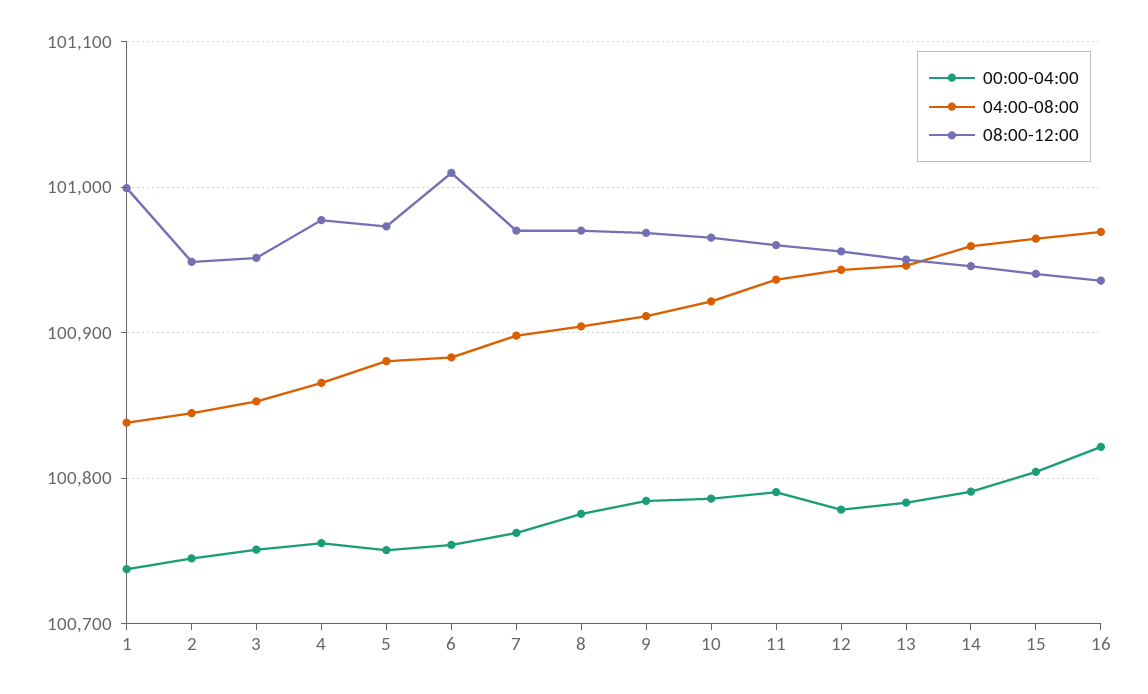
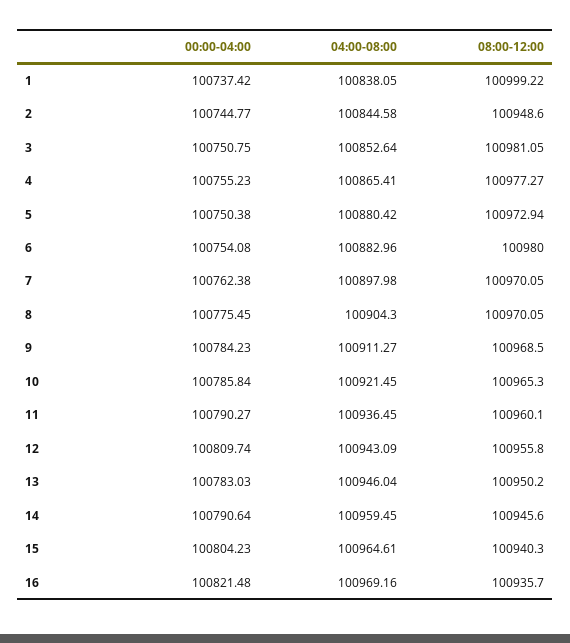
  {
    "00:00-04:00": {
      "1": 100737.42,
      "2": 100744.77,
      "3": 100750.75,
      "4": 100755.23,
      "5": 100750.38,
      "6": 100754.08,
      "7": 100762.38,
      "8": 100775.45,
      "9": 100784.23,
      "10": 100785.84,
      "11": 100790.27,
-     "12": 100780,
+     "12": 100809.74,
      "13": 100783.03,
      "14": 100790.64,
      "15": 100804.23,
      "16": 100821.48
    },
    "04:00-08:00": {
      "1": 100838.05,
      "2": 100844.58,
      "3": 100852.64,
      "4": 100865.41,
      "5": 100880.42,
      "6": 100882.96,
      "7": 100897.98,
      "8": 100904.3,
      "9": 100911.27,
      "10": 100921.45,
      "11": 100936.45,
      "12": 100943.09,
      "13": 100946.04,
      "14": 100959.45,
      "15": 100964.61,
      "16": 100969.16
    },
    "08:00-12:00": {
      "1": 100999.22,
      "2": 100948.6,
-     "3": 100950,
+     "3": 100981.05,
      "4": 100977.27,
      "5": 100972.94,
-     "6": 101010,
+     "6": 100980,
      "7": 100970.05,
      "8": 100970.05,
      "9": 100968.5,
      "10": 100965.3,
      "11": 100960.1,
      "12": 100955.8,
      "13": 100950.2,
      "14": 100945.6,
      "15": 100940.3,
      "16": 100935.7
    }
  }

